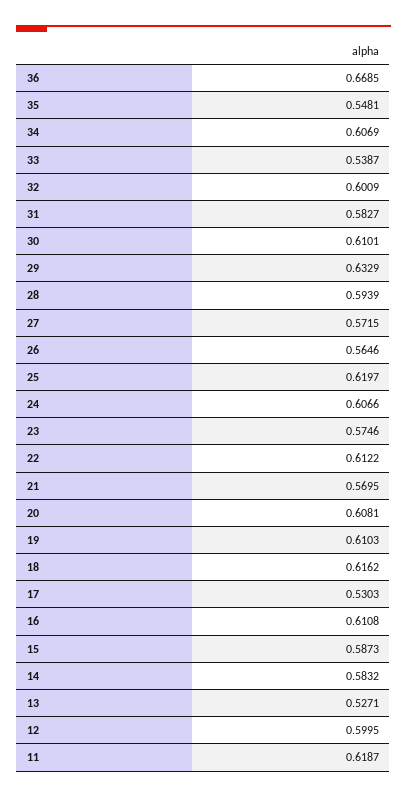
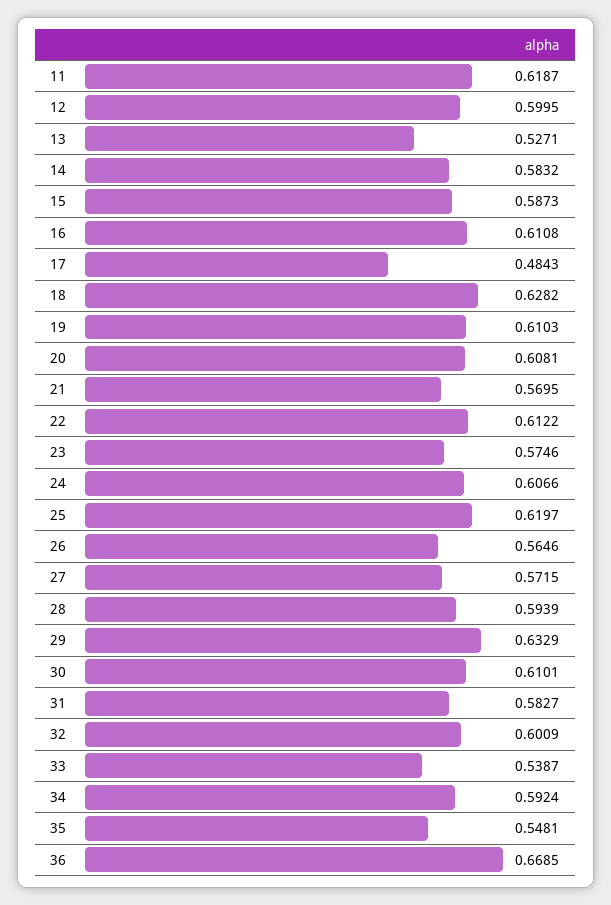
  {
    "36": 0.6685,
    "35": 0.5481,
-   "34": 0.6069,
+   "34": 0.5924,
    "33": 0.5387,
    "32": 0.6009,
    "31": 0.5827,
    "30": 0.6101,
    "29": 0.6329,
    "28": 0.5939,
    "27": 0.5715,
    "26": 0.5646,
    "25": 0.6197,
    "24": 0.6066,
    "23": 0.5746,
    "22": 0.6122,
    "21": 0.5695,
    "20": 0.6081,
    "19": 0.6103,
-   "18": 0.6162,
+   "18": 0.6282,
-   "17": 0.5303,
+   "17": 0.4843,
    "16": 0.6108,
    "15": 0.5873,
    "14": 0.5832,
    "13": 0.5271,
    "12": 0.5995,
    "11": 0.6187
  }

